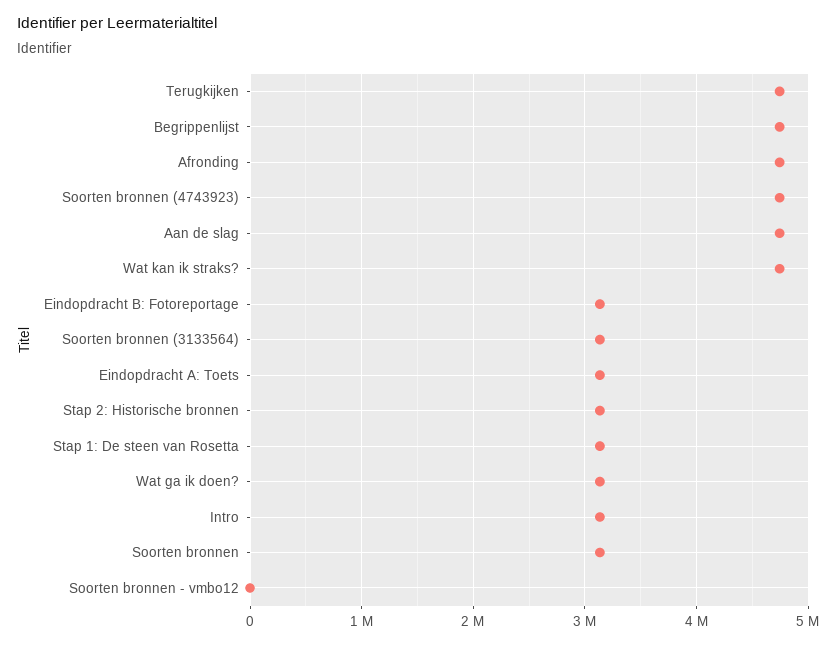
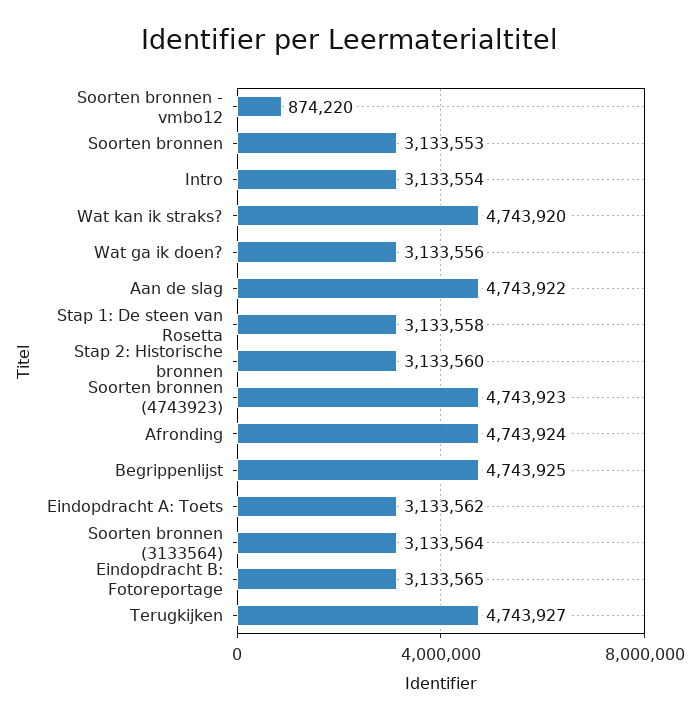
  {
    "Terugkijken": 4743927,
    "Begrippenlijst": 4743925,
    "Afronding": 4743924,
    "Soorten bronnen (4743923)": 4743923,
    "Aan de slag": 4743922,
    "Wat kan ik straks?": 4743920,
    "Eindopdracht B: Fotoreportage": 3133565,
    "Soorten bronnen (3133564)": 3133564,
    "Eindopdracht A: Toets": 3133562,
    "Stap 2: Historische bronnen": 3133560,
    "Stap 1: De steen van Rosetta": 3133558,
    "Wat ga ik doen?": 3133556,
    "Intro": 3133554,
    "Soorten bronnen": 3133553,
-   "Soorten bronnen - vmbo12": 0
+   "Soorten bronnen - vmbo12": 874220
  }

